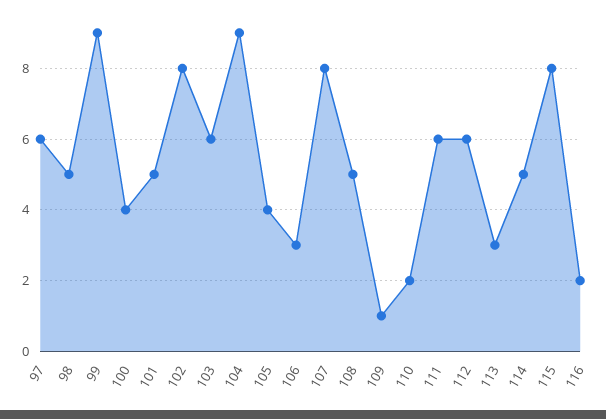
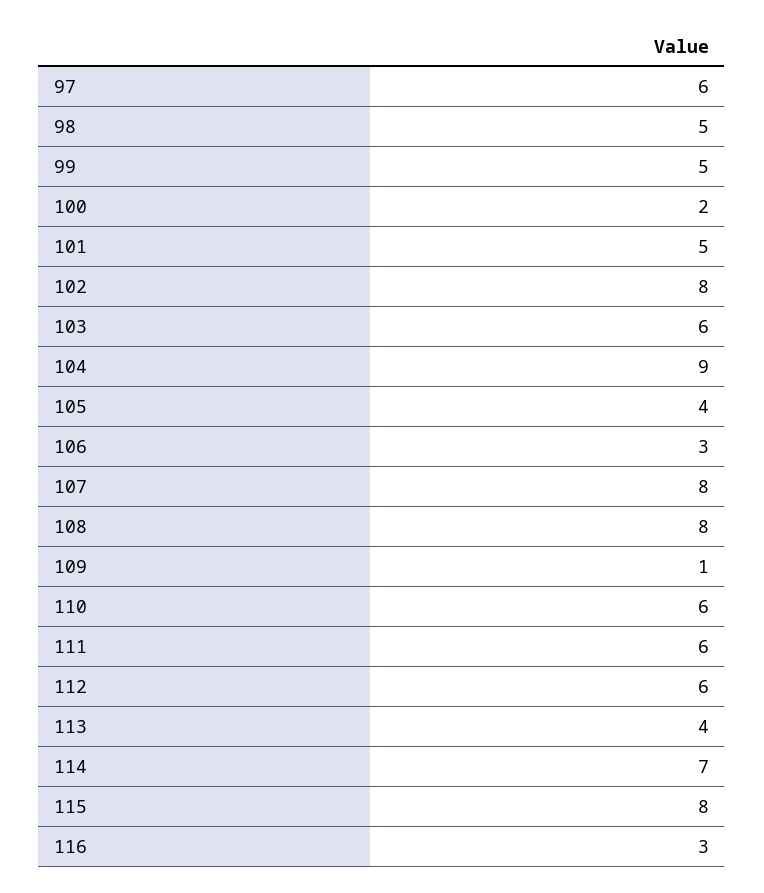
  {
    "97": 6,
    "98": 5,
-   "99": 9,
+   "99": 5,
-   "100": 4,
+   "100": 2,
    "101": 5,
    "102": 8,
    "103": 6,
    "104": 9,
    "105": 4,
    "106": 3,
    "107": 8,
-   "108": 5,
+   "108": 8,
    "109": 1,
-   "110": 2,
+   "110": 6,
    "111": 6,
    "112": 6,
-   "113": 3,
+   "113": 4,
-   "114": 5,
+   "114": 7,
    "115": 8,
-   "116": 2
+   "116": 3
  }

